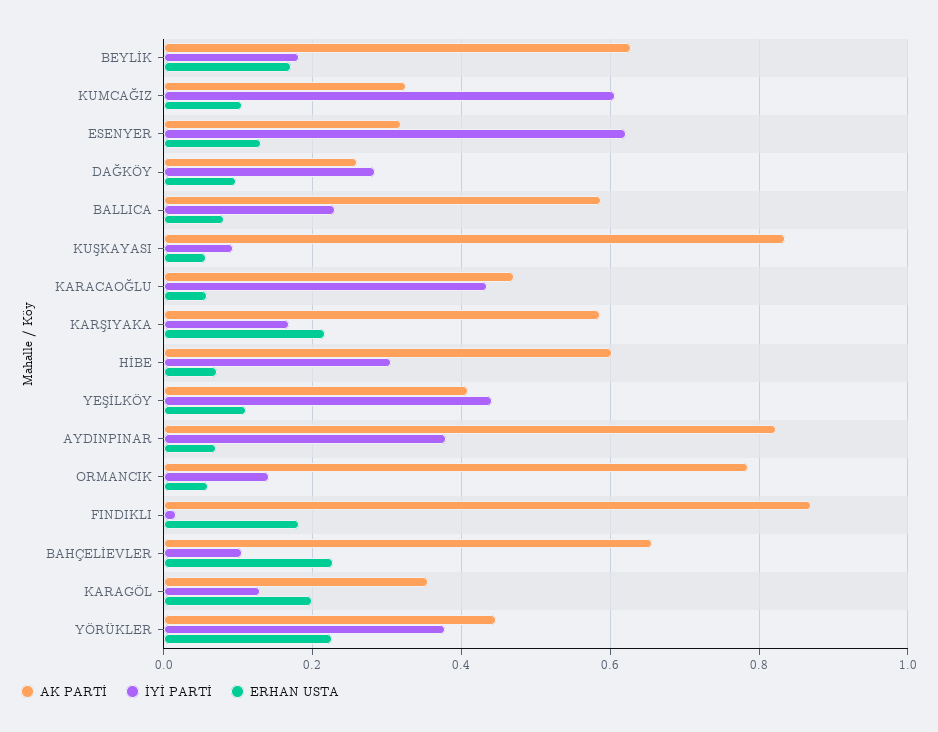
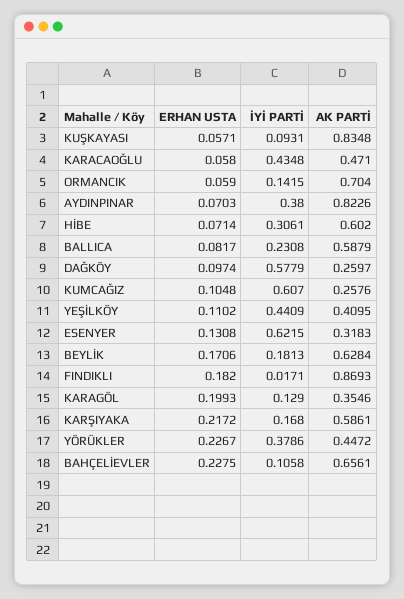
  {
    "AK PARTİ": {
      "BEYLİK": 0.6284,
-     "KUMCAĞIZ": 0.32,
+     "KUMCAĞIZ": 0.2576,
      "ESENYER": 0.3183,
      "DAĞKÖY": 0.2597,
      "BALLICA": 0.5879,
      "KUŞKAYASI": 0.8348,
      "KARACAOĞLU": 0.471,
      "KARŞIYAKA": 0.5861,
      "HİBE": 0.602,
      "YEŞİLKÖY": 0.4095,
      "AYDINPINAR": 0.8226,
-     "ORMANCIK": 0.78,
+     "ORMANCIK": 0.704,
      "FINDIKLI": 0.8693,
      "BAHÇELİEVLER": 0.6561,
      "KARAGÖL": 0.3546,
      "YÖRÜKLER": 0.4472
    },
    "İYİ PARTİ": {
      "BEYLİK": 0.1813,
      "KUMCAĞIZ": 0.607,
      "ESENYER": 0.6215,
-     "DAĞKÖY": 0.28,
+     "DAĞKÖY": 0.5779,
      "BALLICA": 0.2308,
      "KUŞKAYASI": 0.0931,
      "KARACAOĞLU": 0.4348,
      "KARŞIYAKA": 0.168,
      "HİBE": 0.3061,
      "YEŞİLKÖY": 0.4409,
      "AYDINPINAR": 0.38,
      "ORMANCIK": 0.1415,
      "FINDIKLI": 0.0171,
      "BAHÇELİEVLER": 0.1058,
      "KARAGÖL": 0.129,
      "YÖRÜKLER": 0.3786
    },
    "ERHAN USTA": {
      "BEYLİK": 0.1706,
      "KUMCAĞIZ": 0.1048,
      "ESENYER": 0.1308,
      "DAĞKÖY": 0.0974,
      "BALLICA": 0.0817,
      "KUŞKAYASI": 0.0571,
      "KARACAOĞLU": 0.058,
      "KARŞIYAKA": 0.2172,
      "HİBE": 0.0714,
      "YEŞİLKÖY": 0.1102,
      "AYDINPINAR": 0.0703,
      "ORMANCIK": 0.059,
      "FINDIKLI": 0.182,
      "BAHÇELİEVLER": 0.2275,
      "KARAGÖL": 0.1993,
      "YÖRÜKLER": 0.2267
    }
  }

